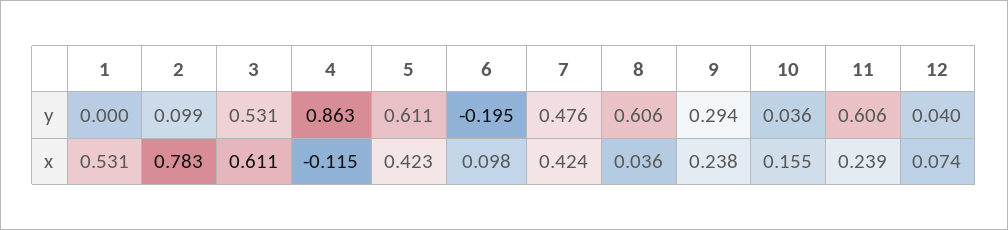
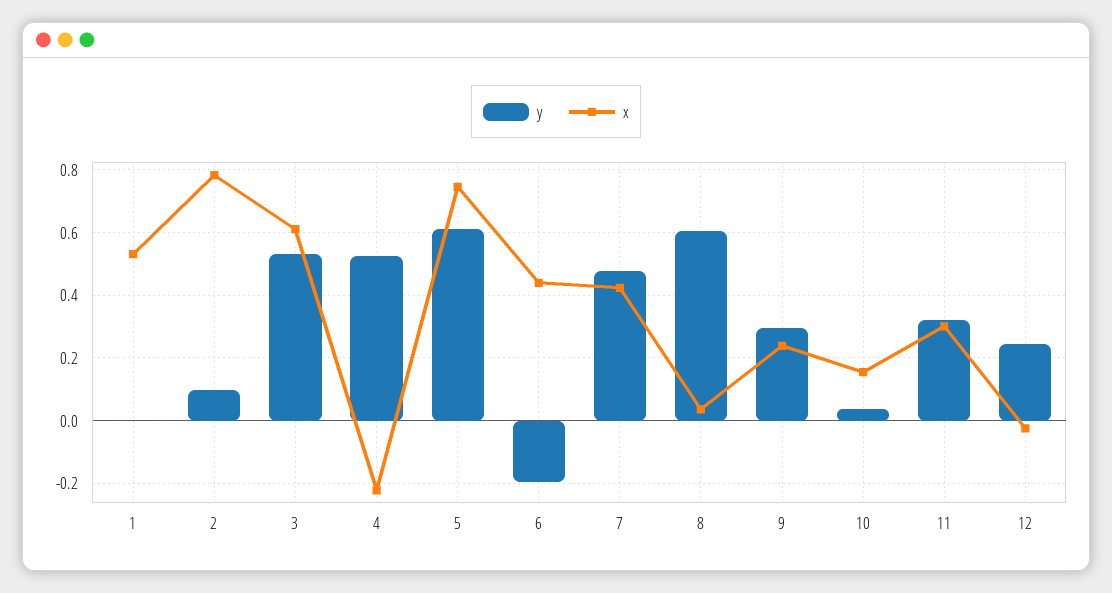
  {
    "y": {
      "1": 0,
      "2": 0.099,
      "3": 0.531,
-     "4": 0.863,
+     "4": 0.52,
      "5": 0.611,
      "6": -0.195,
      "7": 0.476,
      "8": 0.606,
      "9": 0.294,
      "10": 0.036,
-     "11": 0.606,
+     "11": 0.32,
-     "12": 0.04
+     "12": 0.24
    },
    "x": {
      "1": 0.531,
      "2": 0.783,
      "3": 0.611,
-     "4": -0.115,
+     "4": -0.22,
-     "5": 0.423,
+     "5": 0.74,
-     "6": 0.098,
+     "6": 0.44,
      "7": 0.424,
      "8": 0.036,
      "9": 0.238,
      "10": 0.155,
-     "11": 0.239,
+     "11": 0.3,
-     "12": 0.074
+     "12": -0.02
    }
  }

